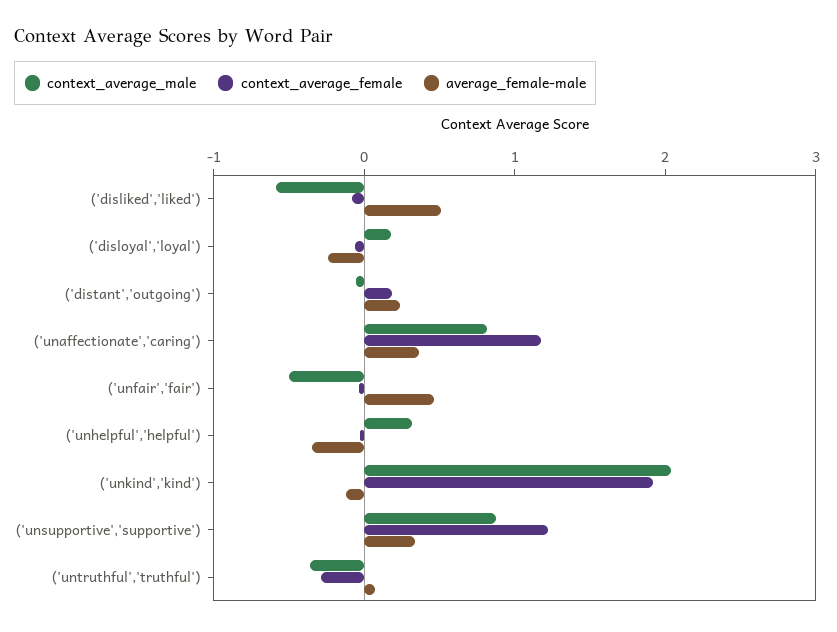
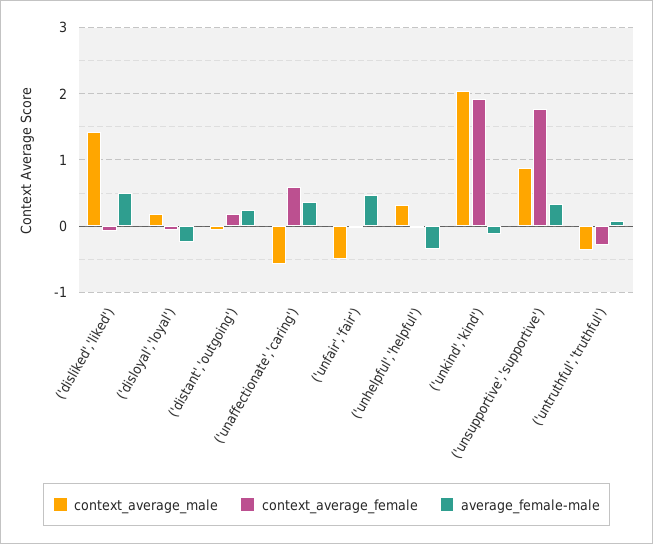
  {
    "context_average_male": {
-     "('disliked','liked')": -0.6,
+     "('disliked','liked')": 1.4,
      "('disloyal','loyal')": 0.2,
      "('distant','outgoing')": -0.1,
-     "('unaffectionate','caring')": 0.8,
+     "('unaffectionate','caring')": -0.6,
      "('unfair','fair')": -0.5,
      "('unhelpful','helpful')": 0.3,
      "('unkind','kind')": 2,
      "('unsupportive','supportive')": 0.9,
      "('untruthful','truthful')": -0.4
    },
    "context_average_female": {
      "('disliked','liked')": -0.1,
      "('disloyal','loyal')": -0.1,
      "('distant','outgoing')": 0.2,
-     "('unaffectionate','caring')": 1.2,
+     "('unaffectionate','caring')": 0.6,
      "('unfair','fair')": 0,
      "('unhelpful','helpful')": 0,
      "('unkind','kind')": 1.9,
-     "('unsupportive','supportive')": 1.2,
+     "('unsupportive','supportive')": 1.8,
      "('untruthful','truthful')": -0.3
    },
    "average_female-male": {
      "('disliked','liked')": 0.5,
      "('disloyal','loyal')": -0.2,
      "('distant','outgoing')": 0.2,
      "('unaffectionate','caring')": 0.4,
      "('unfair','fair')": 0.5,
      "('unhelpful','helpful')": -0.3,
      "('unkind','kind')": -0.1,
      "('unsupportive','supportive')": 0.3,
      "('untruthful','truthful')": 0.1
    }
  }

